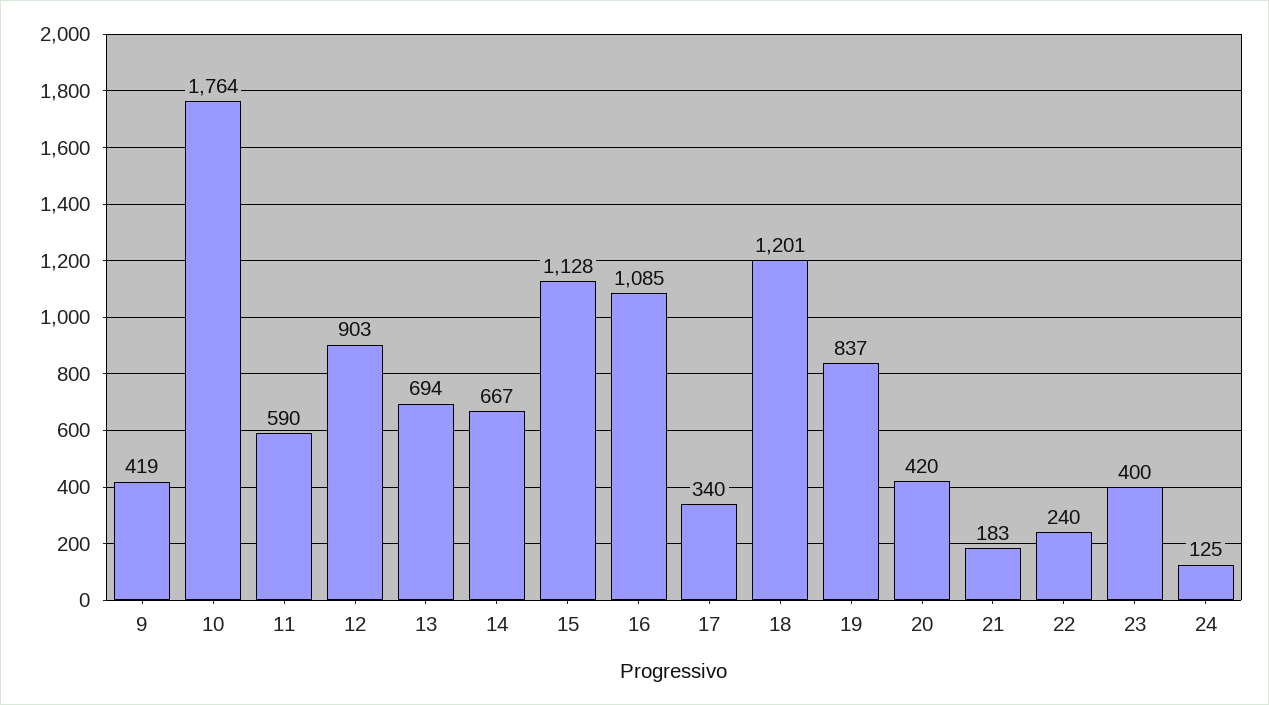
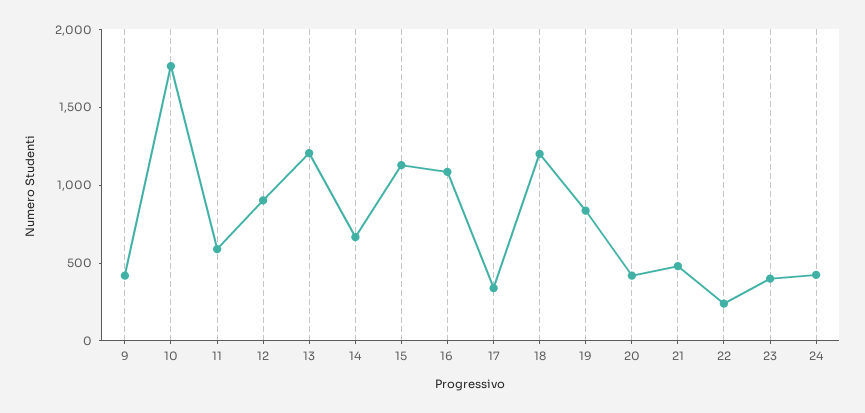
  {
    "9": 419,
    "10": 1764,
    "11": 590,
    "12": 903,
-   "13": 694,
+   "13": 1200,
    "14": 667,
    "15": 1128,
    "16": 1085,
    "17": 340,
    "18": 1201,
    "19": 837,
    "20": 420,
-   "21": 183,
+   "21": 500,
    "22": 240,
    "23": 400,
-   "24": 125
+   "24": 400
  }

